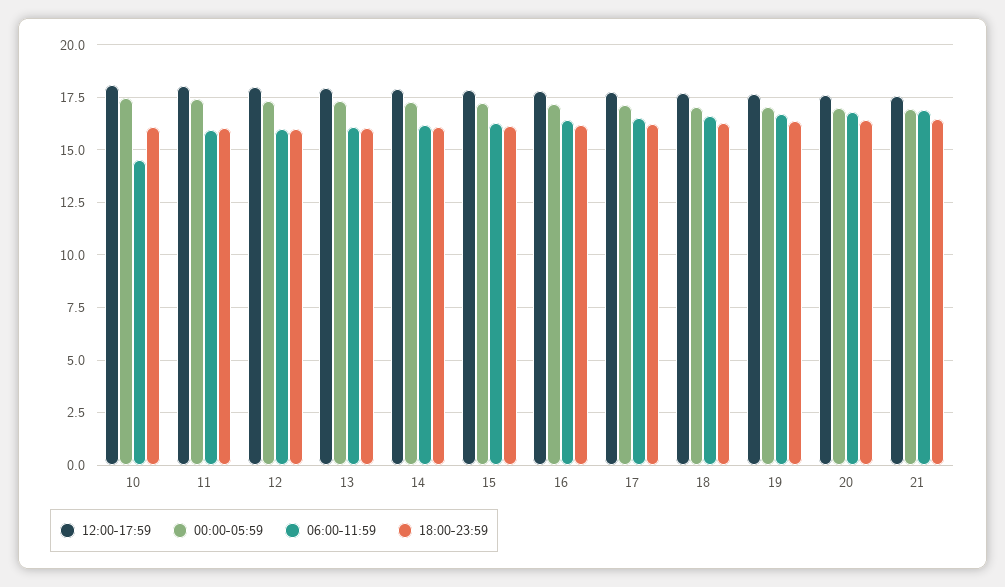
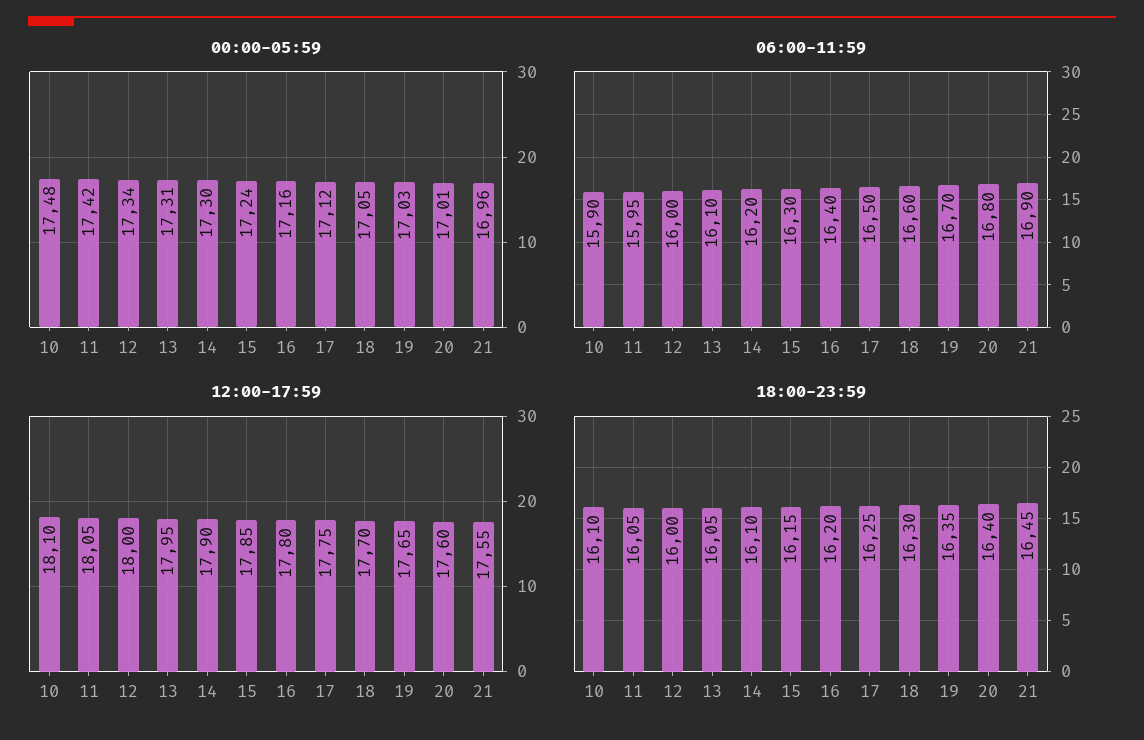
  {
    "12:00-17:59": {
      "10": 18.1,
      "11": 18.05,
      "12": 18,
      "13": 17.95,
      "14": 17.9,
      "15": 17.85,
      "16": 17.8,
      "17": 17.75,
      "18": 17.7,
      "19": 17.65,
      "20": 17.6,
      "21": 17.55
    },
    "00:00-05:59": {
      "10": 17.48,
      "11": 17.42,
      "12": 17.34,
      "13": 17.31,
      "14": 17.3,
      "15": 17.24,
      "16": 17.16,
      "17": 17.12,
      "18": 17.05,
      "19": 17.03,
      "20": 17.01,
      "21": 16.96
    },
    "06:00-11:59": {
-     "10": 14.5,
+     "10": 15.9,
      "11": 15.95,
      "12": 16,
      "13": 16.1,
      "14": 16.2,
      "15": 16.3,
      "16": 16.4,
      "17": 16.5,
      "18": 16.6,
      "19": 16.7,
      "20": 16.8,
      "21": 16.9
    },
    "18:00-23:59": {
      "10": 16.1,
      "11": 16.05,
      "12": 16,
      "13": 16.05,
      "14": 16.1,
      "15": 16.15,
      "16": 16.2,
      "17": 16.25,
      "18": 16.3,
      "19": 16.35,
      "20": 16.4,
      "21": 16.45
    }
  }

